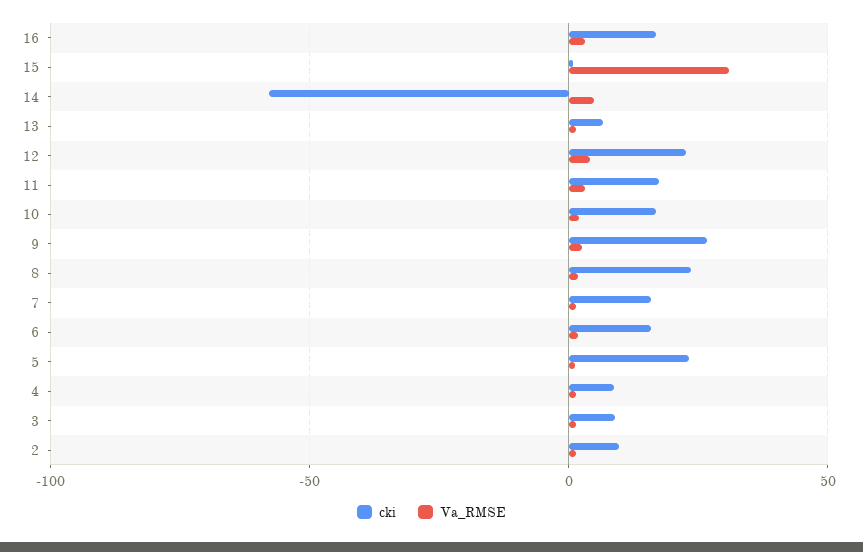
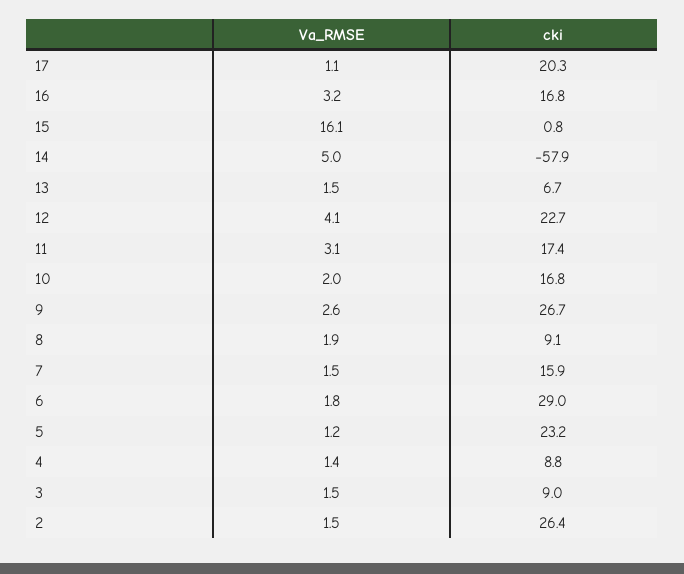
  {
    "cki": {
      "16": 16.8,
      "15": 0.8,
      "14": -57.9,
      "13": 6.7,
      "12": 22.7,
      "11": 17.4,
      "10": 16.8,
      "9": 26.7,
-     "8": 25,
+     "8": 9.1,
      "7": 15.9,
-     "6": 15,
+     "6": 29,
      "5": 23.2,
      "4": 8.8,
      "3": 9,
-     "2": 10
+     "2": 26.4,
+     "17": 20.3
    },
    "Va_RMSE": {
      "16": 3.2,
-     "15": 30,
+     "15": 16.1,
      "14": 5,
      "13": 1.5,
      "12": 4.1,
      "11": 3.1,
      "10": 2,
      "9": 2.6,
      "8": 1.9,
      "7": 1.5,
      "6": 1.8,
      "5": 1.2,
      "4": 1.4,
      "3": 1.5,
-     "2": 1.5
+     "2": 1.5,
+     "17": 1.1
    }
  }

